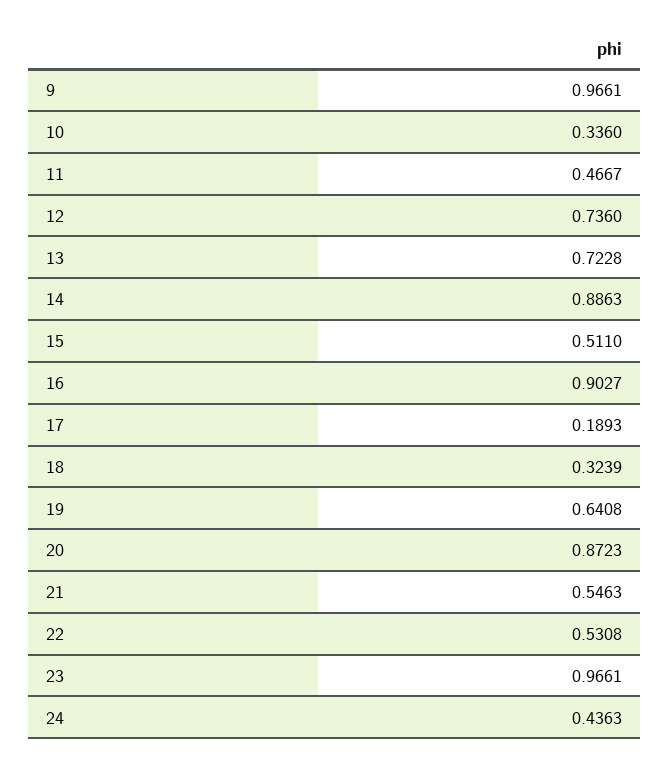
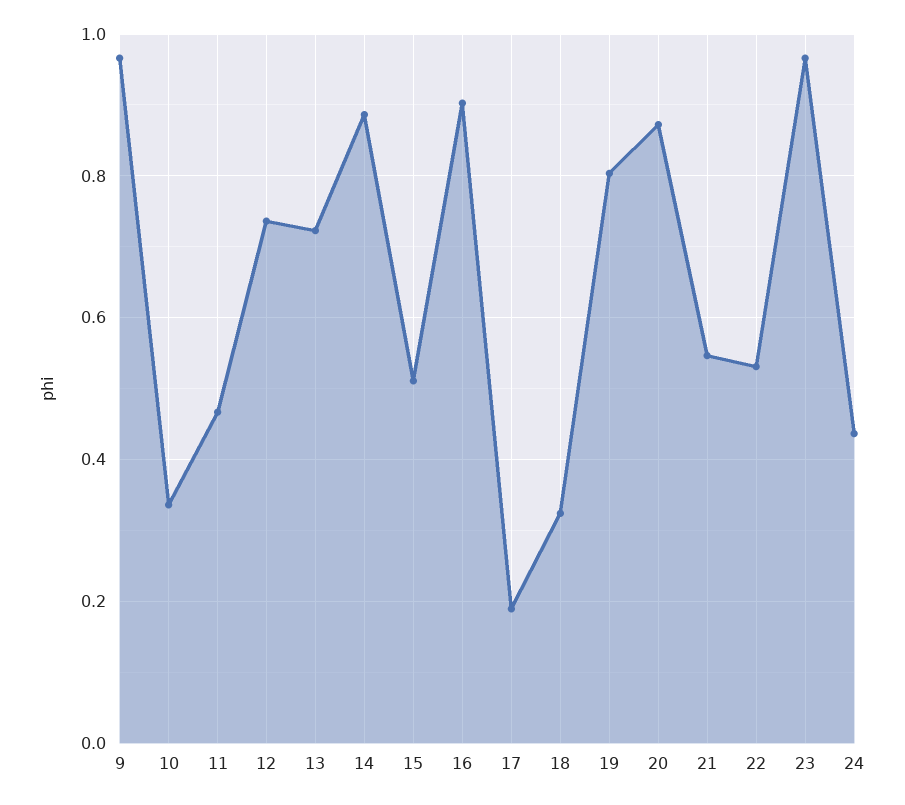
  {
    "9": 0.9661,
    "10": 0.336,
    "11": 0.4667,
    "12": 0.736,
    "13": 0.7228,
    "14": 0.8863,
    "15": 0.511,
    "16": 0.9027,
    "17": 0.1893,
    "18": 0.3239,
-   "19": 0.6408,
+   "19": 0.8,
    "20": 0.8723,
    "21": 0.5463,
    "22": 0.5308,
    "23": 0.9661,
    "24": 0.4363
  }

